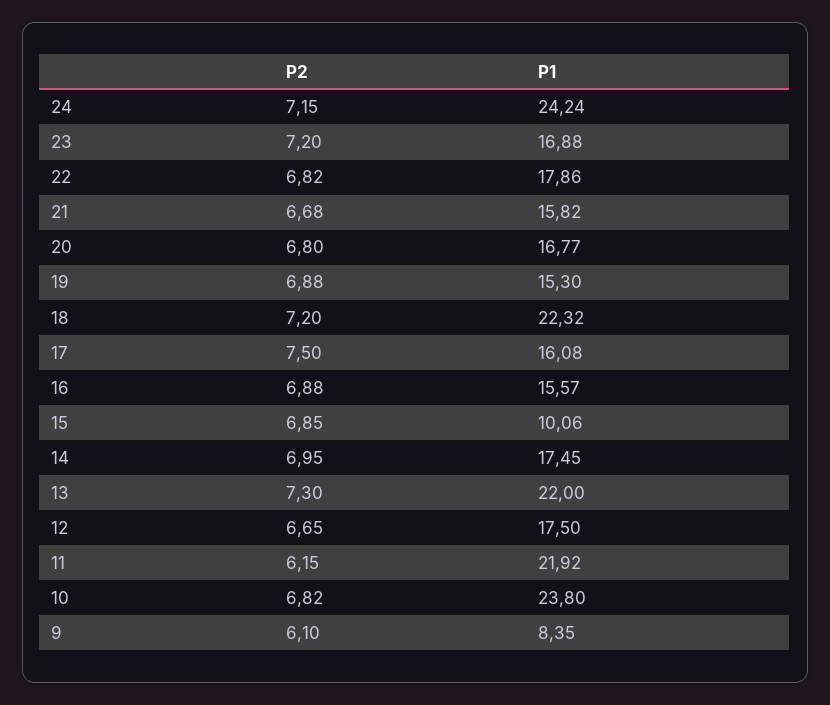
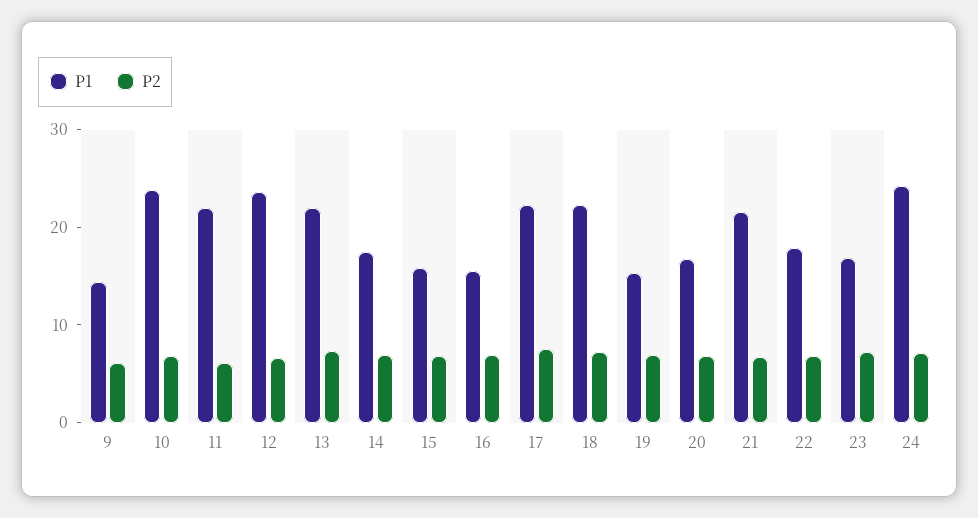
  {
    "P2": {
      "24": 7.15,
      "23": 7.2,
      "22": 6.82,
      "21": 6.68,
      "20": 6.8,
      "19": 6.88,
      "18": 7.2,
      "17": 7.5,
      "16": 6.88,
      "15": 6.85,
      "14": 6.95,
      "13": 7.3,
      "12": 6.65,
      "11": 6.15,
      "10": 6.82,
      "9": 6.1
    },
    "P1": {
      "24": 24.24,
      "23": 16.88,
      "22": 17.86,
-     "21": 15.82,
+     "21": 22,
      "20": 16.77,
      "19": 15.3,
      "18": 22.32,
-     "17": 16.08,
+     "17": 22,
      "16": 15.57,
-     "15": 10.06,
+     "15": 16,
      "14": 17.45,
      "13": 22,
-     "12": 17.5,
+     "12": 24,
      "11": 21.92,
      "10": 23.8,
-     "9": 8.35
+     "9": 14
    }
  }

